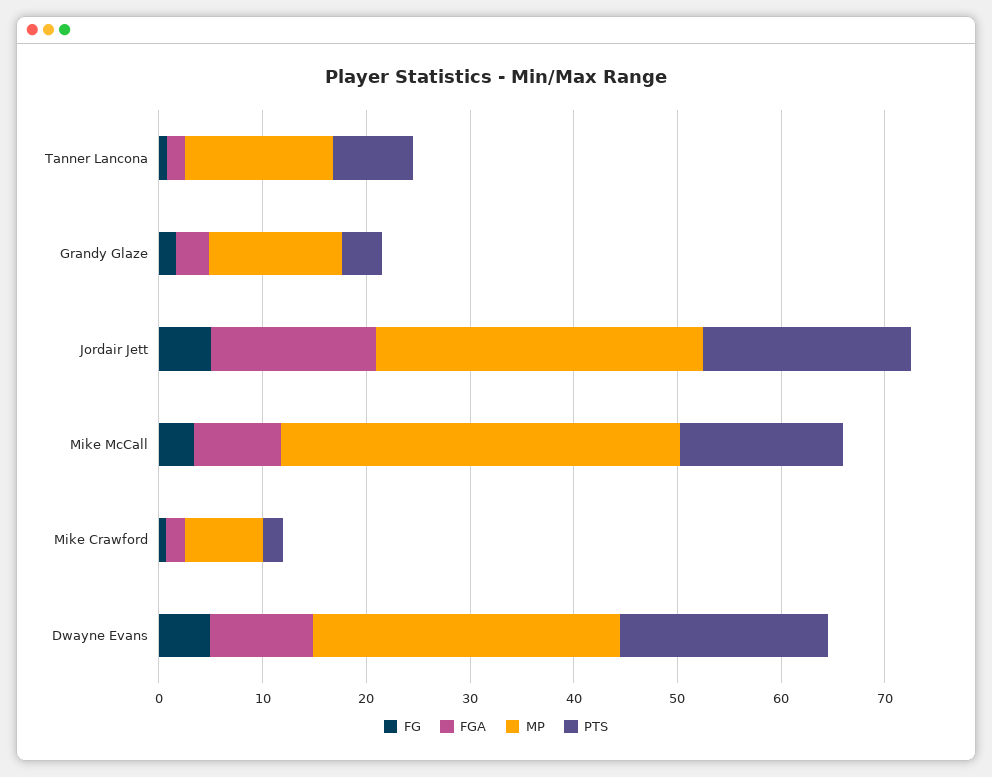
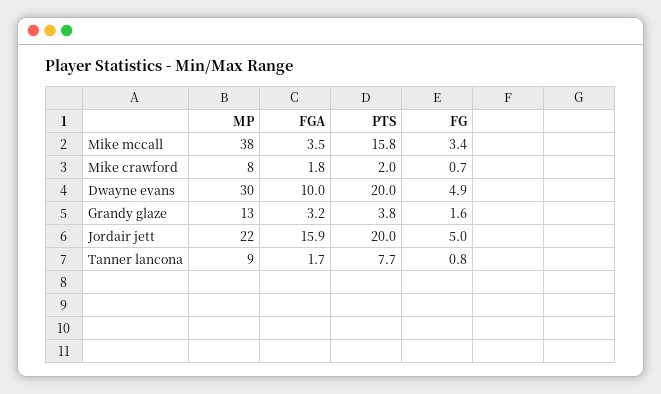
  {
    "FG": {
      "Tanner Lancona": 0.8,
      "Grandy Glaze": 1.6,
      "Jordair Jett": 5,
      "Mike McCall": 3.4,
      "Mike Crawford": 0.7,
      "Dwayne Evans": 4.9
    },
    "FGA": {
      "Tanner Lancona": 1.7,
      "Grandy Glaze": 3.2,
      "Jordair Jett": 15.9,
-     "Mike McCall": 8,
+     "Mike McCall": 3.5,
      "Mike Crawford": 1.8,
      "Dwayne Evans": 10
    },
    "MP": {
-     "Tanner Lancona": 14,
+     "Tanner Lancona": 9,
      "Grandy Glaze": 13,
-     "Jordair Jett": 32,
+     "Jordair Jett": 22,
      "Mike McCall": 38,
      "Mike Crawford": 8,
      "Dwayne Evans": 30
    },
    "PTS": {
      "Tanner Lancona": 7.7,
      "Grandy Glaze": 3.8,
      "Jordair Jett": 20,
      "Mike McCall": 15.8,
      "Mike Crawford": 2,
      "Dwayne Evans": 20
    }
  }

